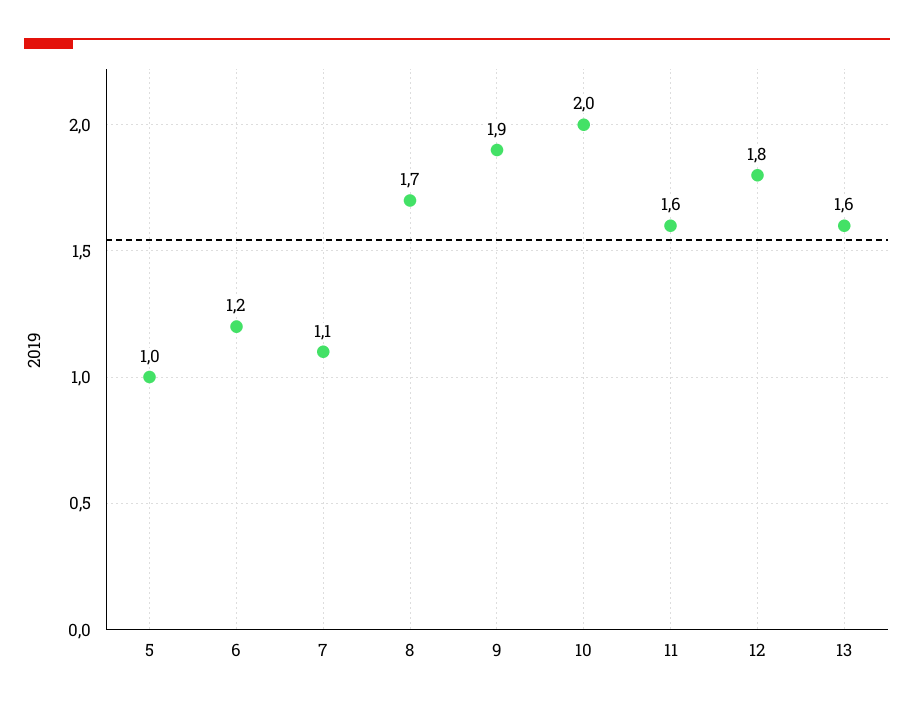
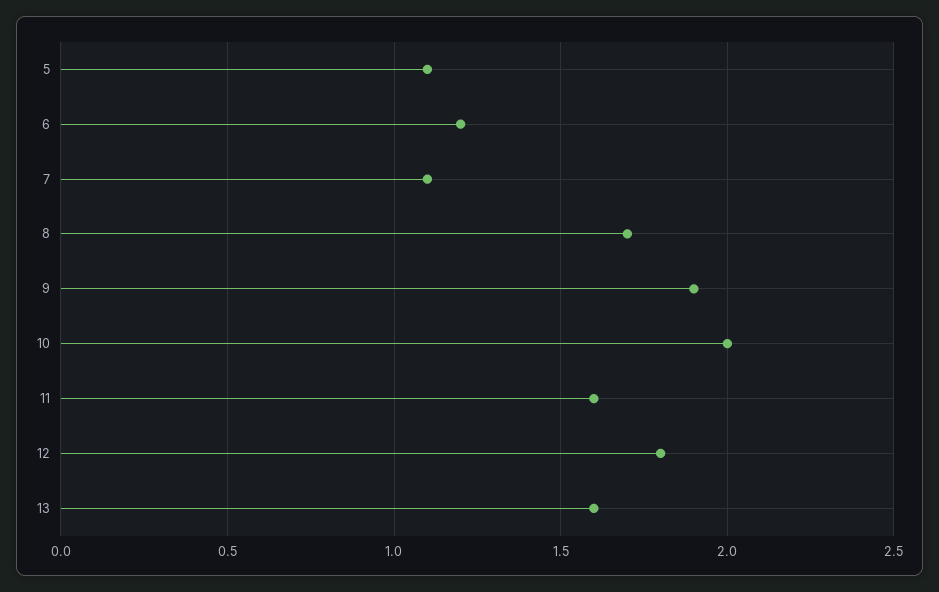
  {
-   "5": 1,
+   "5": 1.1,
    "6": 1.2,
    "7": 1.1,
    "8": 1.7,
    "9": 1.9,
    "10": 2,
    "11": 1.6,
    "12": 1.8,
    "13": 1.6
  }

